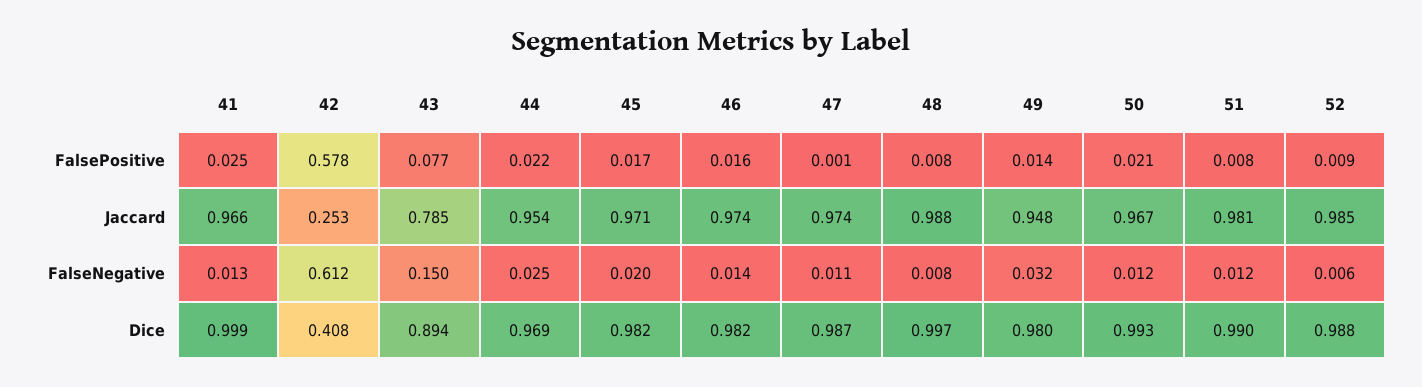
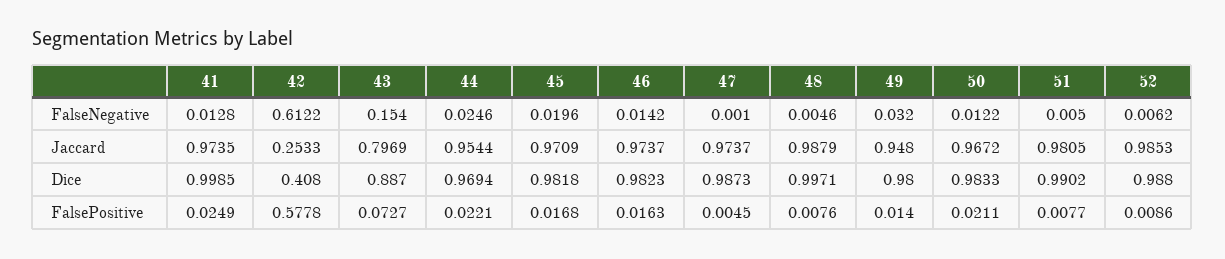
  {
    "41": {
      "FalsePositive": 0.0249,
-     "Jaccard": 0.966,
+     "Jaccard": 0.9735,
      "FalseNegative": 0.0128,
      "Dice": 0.9985
    },
    "42": {
      "FalsePositive": 0.5778,
      "Jaccard": 0.2533,
      "FalseNegative": 0.6122,
      "Dice": 0.408
    },
    "43": {
-     "FalsePositive": 0.077,
+     "FalsePositive": 0.0727,
-     "Jaccard": 0.785,
+     "Jaccard": 0.7969,
-     "FalseNegative": 0.15,
+     "FalseNegative": 0.154,
-     "Dice": 0.894
+     "Dice": 0.887
    },
    "44": {
      "FalsePositive": 0.0221,
      "Jaccard": 0.9544,
      "FalseNegative": 0.0246,
      "Dice": 0.9694
    },
    "45": {
      "FalsePositive": 0.0168,
      "Jaccard": 0.9709,
      "FalseNegative": 0.0196,
      "Dice": 0.9818
    },
    "46": {
      "FalsePositive": 0.0163,
      "Jaccard": 0.9737,
      "FalseNegative": 0.0142,
      "Dice": 0.9823
    },
    "47": {
-     "FalsePositive": 0.001,
+     "FalsePositive": 0.0045,
      "Jaccard": 0.9737,
-     "FalseNegative": 0.011,
+     "FalseNegative": 0.001,
      "Dice": 0.9873
    },
    "48": {
      "FalsePositive": 0.0076,
      "Jaccard": 0.9879,
-     "FalseNegative": 0.008,
+     "FalseNegative": 0.0046,
      "Dice": 0.9971
    },
    "49": {
      "FalsePositive": 0.014,
      "Jaccard": 0.948,
      "FalseNegative": 0.032,
      "Dice": 0.98
    },
    "50": {
      "FalsePositive": 0.0211,
      "Jaccard": 0.9672,
      "FalseNegative": 0.0122,
-     "Dice": 0.993
+     "Dice": 0.9833
    },
    "51": {
      "FalsePositive": 0.0077,
      "Jaccard": 0.9805,
-     "FalseNegative": 0.012,
+     "FalseNegative": 0.005,
      "Dice": 0.9902
    },
    "52": {
      "FalsePositive": 0.0086,
      "Jaccard": 0.9853,
      "FalseNegative": 0.0062,
      "Dice": 0.988
    }
  }

